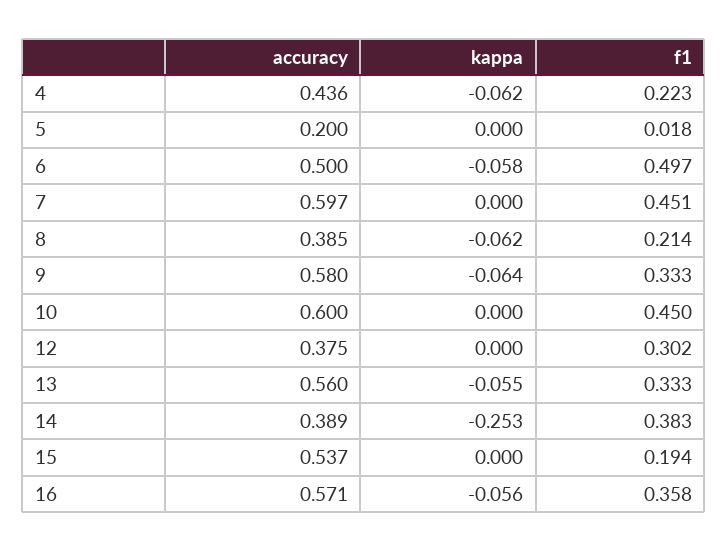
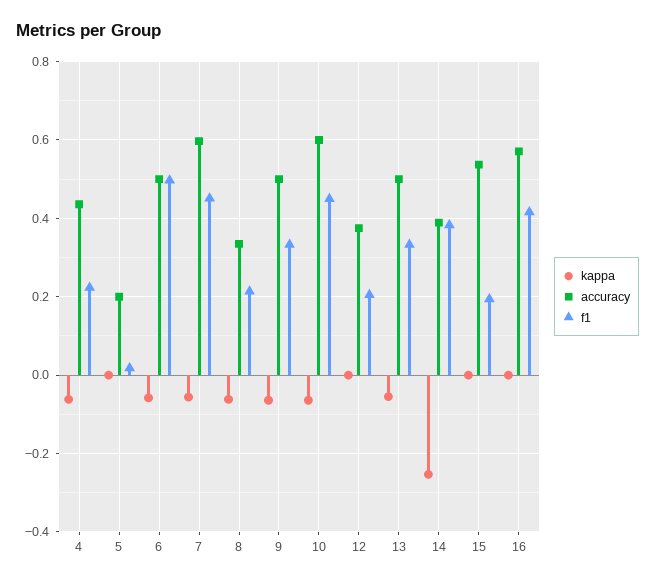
  {
    "accuracy": {
      "4": 0.436,
      "5": 0.2,
      "6": 0.5,
      "7": 0.597,
-     "8": 0.385,
+     "8": 0.34,
-     "9": 0.58,
+     "9": 0.5,
      "10": 0.6,
      "12": 0.375,
-     "13": 0.56,
+     "13": 0.5,
      "14": 0.389,
      "15": 0.537,
      "16": 0.571
    },
    "kappa": {
      "4": -0.062,
      "5": 0,
      "6": -0.058,
-     "7": 0,
+     "7": -0.06,
      "8": -0.062,
      "9": -0.064,
-     "10": 0,
+     "10": -0.06,
      "12": 0,
      "13": -0.055,
      "14": -0.253,
      "15": 0,
-     "16": -0.056
+     "16": 0
    },
    "f1": {
      "4": 0.223,
      "5": 0.018,
      "6": 0.497,
      "7": 0.451,
      "8": 0.214,
      "9": 0.333,
      "10": 0.45,
-     "12": 0.302,
+     "12": 0.2,
      "13": 0.333,
      "14": 0.383,
      "15": 0.194,
-     "16": 0.358
+     "16": 0.42
    }
  }

